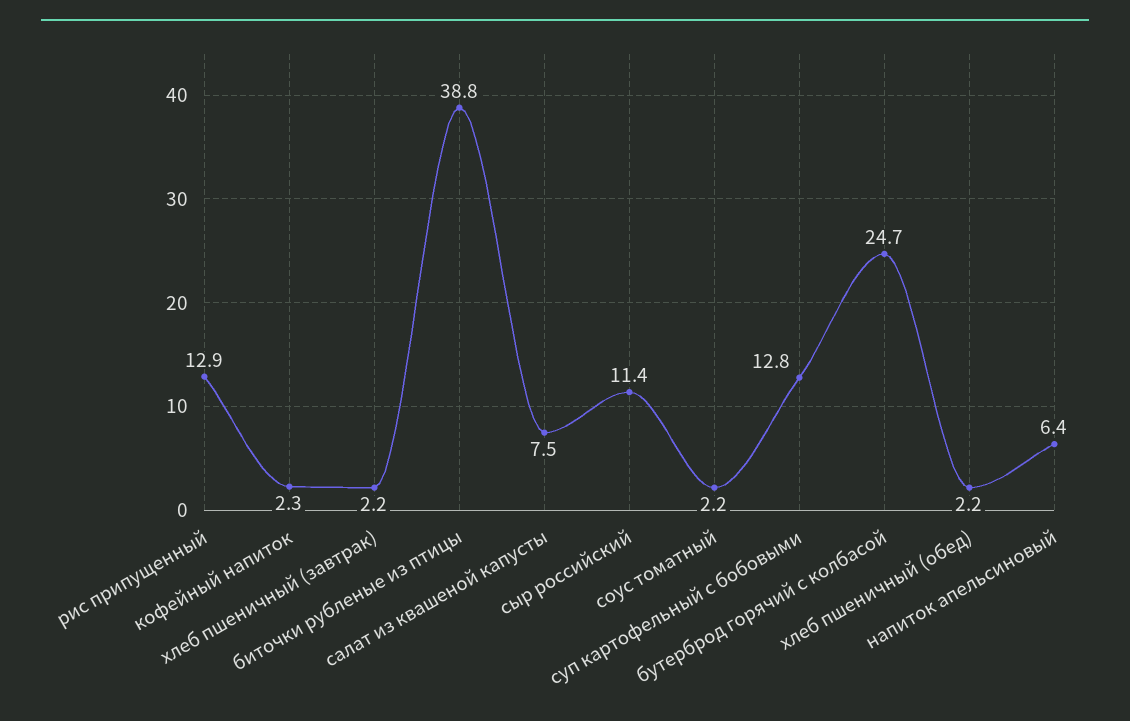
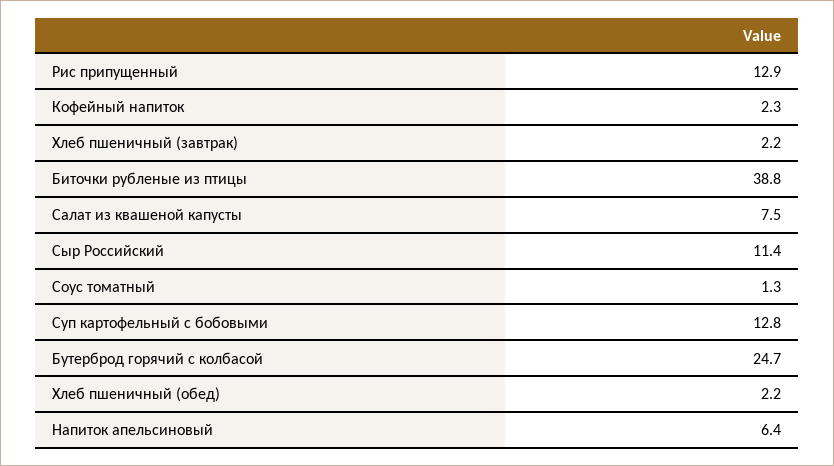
  {
    "рис припущенный": 12.9,
    "кофейный напиток": 2.3,
    "хлеб пшеничный (завтрак)": 2.2,
    "биточки рубленые из птицы": 38.8,
    "салат из квашеной капусты": 7.5,
    "сыр российский": 11.4,
-   "соус томатный": 2.2,
+   "соус томатный": 1.3,
    "суп картофельный с бобовыми": 12.8,
    "бутерброд горячий с колбасой": 24.7,
    "хлеб пшеничный (обед)": 2.2,
    "напиток апельсиновый": 6.4
  }

